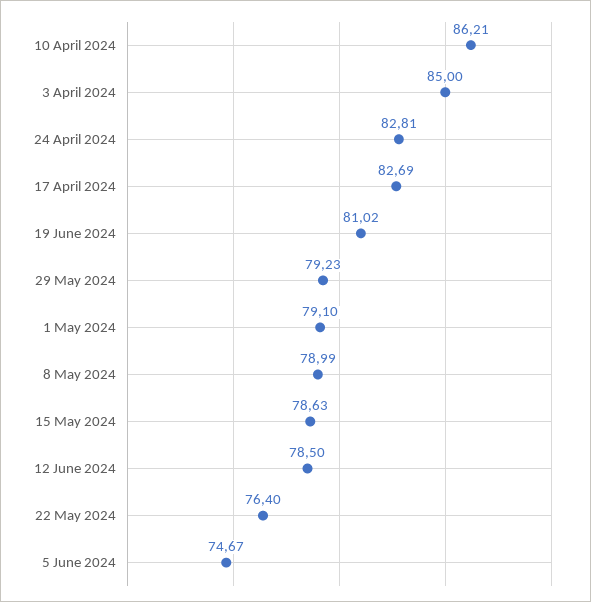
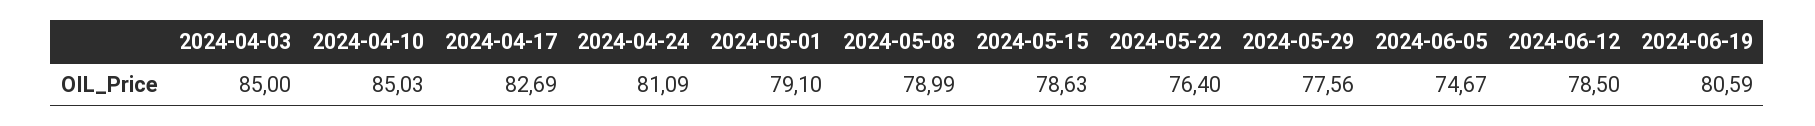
  {
-   "10 April 2024": 86.21,
+   "10 April 2024": 85.03,
    "3 April 2024": 85,
-   "24 April 2024": 82.81,
+   "24 April 2024": 81.09,
    "17 April 2024": 82.69,
-   "19 June 2024": 81.02,
+   "19 June 2024": 80.59,
-   "29 May 2024": 79.23,
+   "29 May 2024": 77.56,
    "1 May 2024": 79.1,
    "8 May 2024": 78.99,
    "15 May 2024": 78.63,
    "12 June 2024": 78.5,
    "22 May 2024": 76.4,
    "5 June 2024": 74.67
  }

